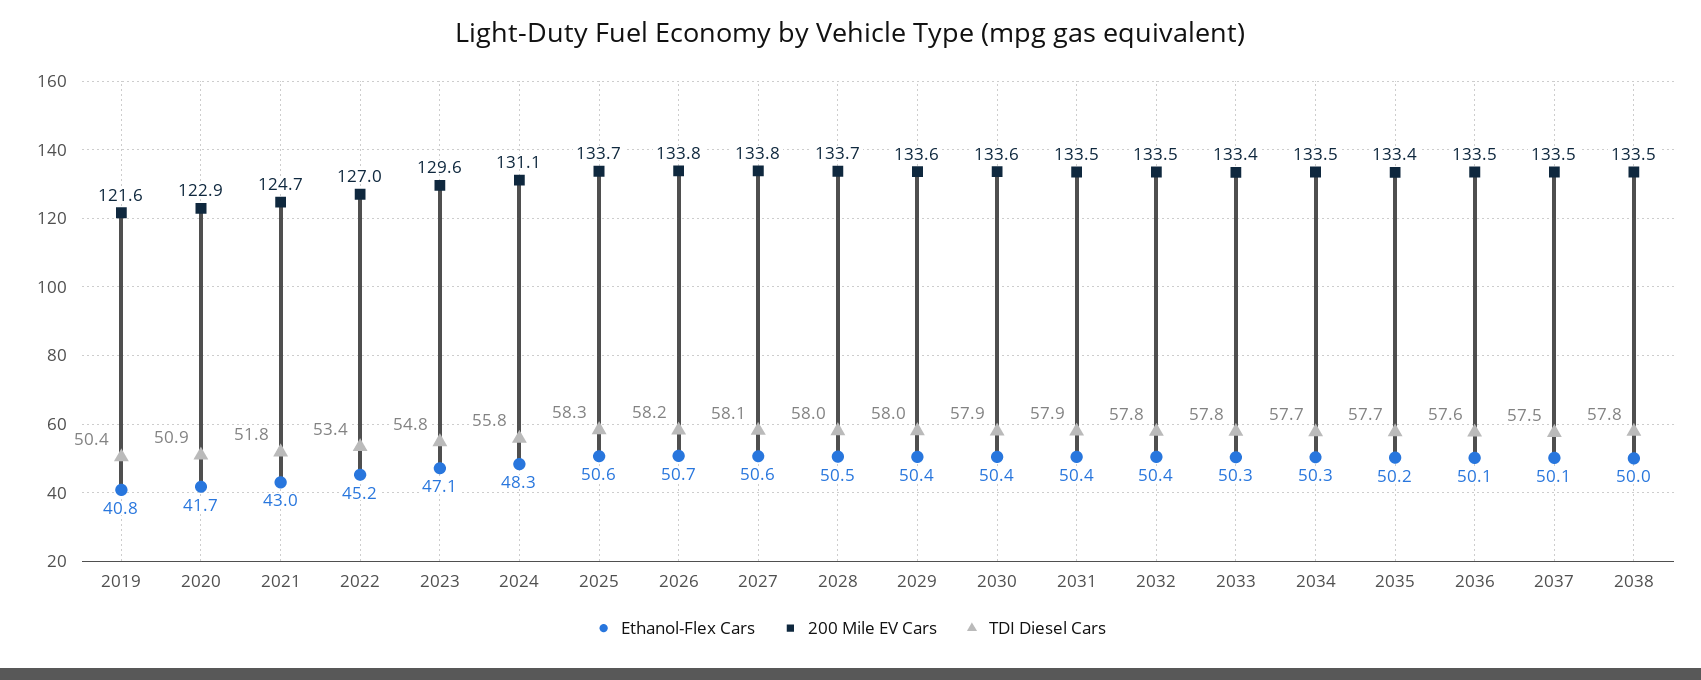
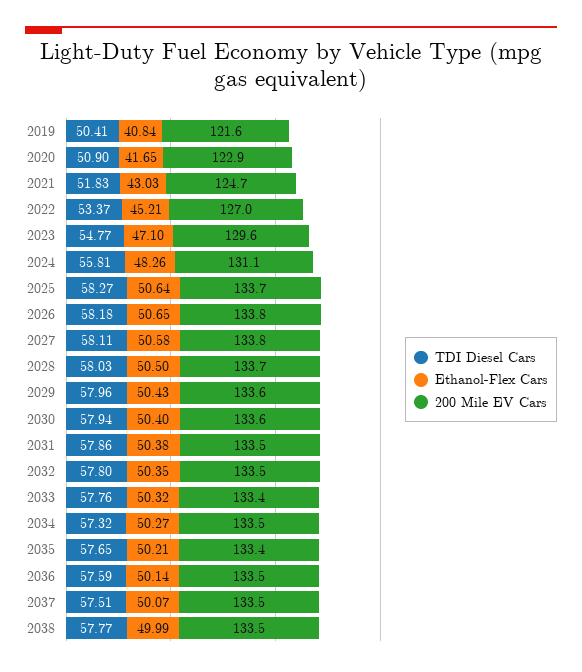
  {
    "Ethanol-Flex Cars": {
      "2019": 40.84,
      "2020": 41.65,
      "2021": 43.03,
      "2022": 45.21,
      "2023": 47.1,
      "2024": 48.26,
      "2025": 50.64,
      "2026": 50.65,
      "2027": 50.58,
      "2028": 50.5,
      "2029": 50.43,
      "2030": 50.4,
      "2031": 50.38,
      "2032": 50.35,
      "2033": 50.32,
      "2034": 50.27,
      "2035": 50.21,
      "2036": 50.14,
      "2037": 50.07,
      "2038": 49.99
    },
    "200 Mile EV Cars": {
      "2019": 121.6,
      "2020": 122.9,
      "2021": 124.7,
      "2022": 127,
      "2023": 129.6,
      "2024": 131.1,
      "2025": 133.7,
      "2026": 133.8,
      "2027": 133.8,
      "2028": 133.7,
      "2029": 133.6,
      "2030": 133.6,
      "2031": 133.5,
      "2032": 133.5,
      "2033": 133.4,
      "2034": 133.5,
      "2035": 133.4,
      "2036": 133.5,
      "2037": 133.5,
      "2038": 133.5
    },
    "TDI Diesel Cars": {
      "2019": 50.41,
      "2020": 50.9,
      "2021": 51.83,
      "2022": 53.37,
      "2023": 54.77,
      "2024": 55.81,
      "2025": 58.27,
      "2026": 58.18,
      "2027": 58.11,
      "2028": 58.03,
      "2029": 57.96,
      "2030": 57.94,
      "2031": 57.86,
      "2032": 57.8,
      "2033": 57.76,
-     "2034": 57.7,
+     "2034": 57.32,
      "2035": 57.65,
      "2036": 57.59,
      "2037": 57.51,
      "2038": 57.77
    }
  }

